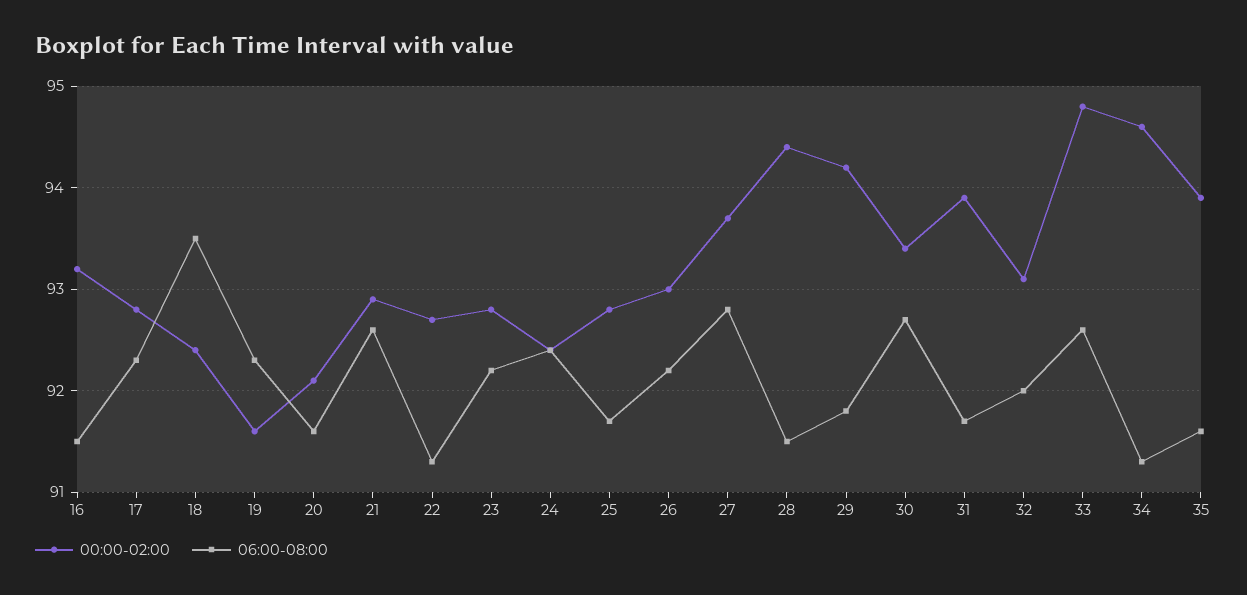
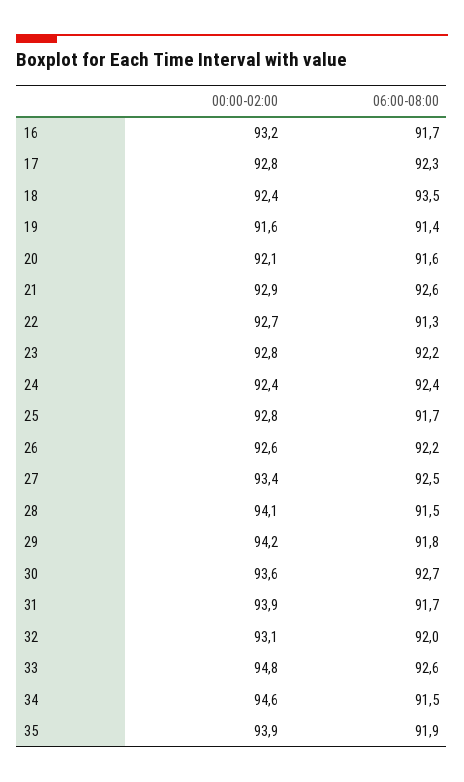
  {
    "00:00-02:00": {
      "16": 93.2,
      "17": 92.8,
      "18": 92.4,
      "19": 91.6,
      "20": 92.1,
      "21": 92.9,
      "22": 92.7,
      "23": 92.8,
      "24": 92.4,
      "25": 92.8,
-     "26": 93,
+     "26": 92.6,
-     "27": 93.7,
+     "27": 93.4,
-     "28": 94.4,
+     "28": 94.1,
      "29": 94.2,
-     "30": 93.4,
+     "30": 93.6,
      "31": 93.9,
      "32": 93.1,
      "33": 94.8,
      "34": 94.6,
      "35": 93.9
    },
    "06:00-08:00": {
-     "16": 91.5,
+     "16": 91.7,
      "17": 92.3,
      "18": 93.5,
-     "19": 92.3,
+     "19": 91.4,
      "20": 91.6,
      "21": 92.6,
      "22": 91.3,
      "23": 92.2,
      "24": 92.4,
      "25": 91.7,
      "26": 92.2,
-     "27": 92.8,
+     "27": 92.5,
      "28": 91.5,
      "29": 91.8,
      "30": 92.7,
      "31": 91.7,
      "32": 92,
      "33": 92.6,
-     "34": 91.3,
+     "34": 91.5,
-     "35": 91.6
+     "35": 91.9
    }
  }

